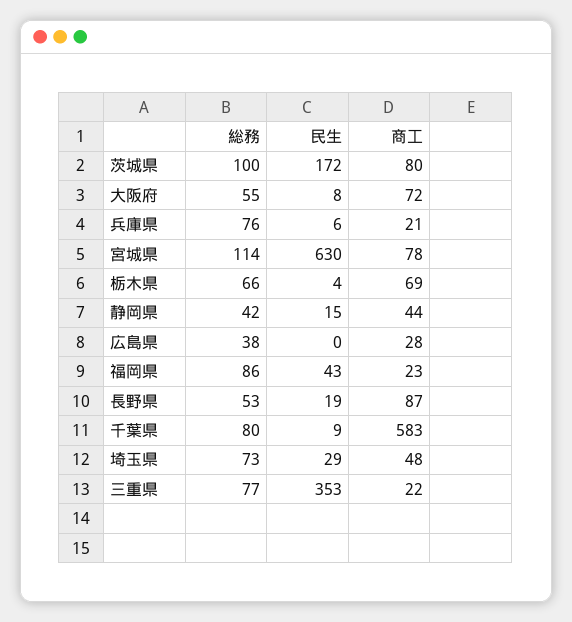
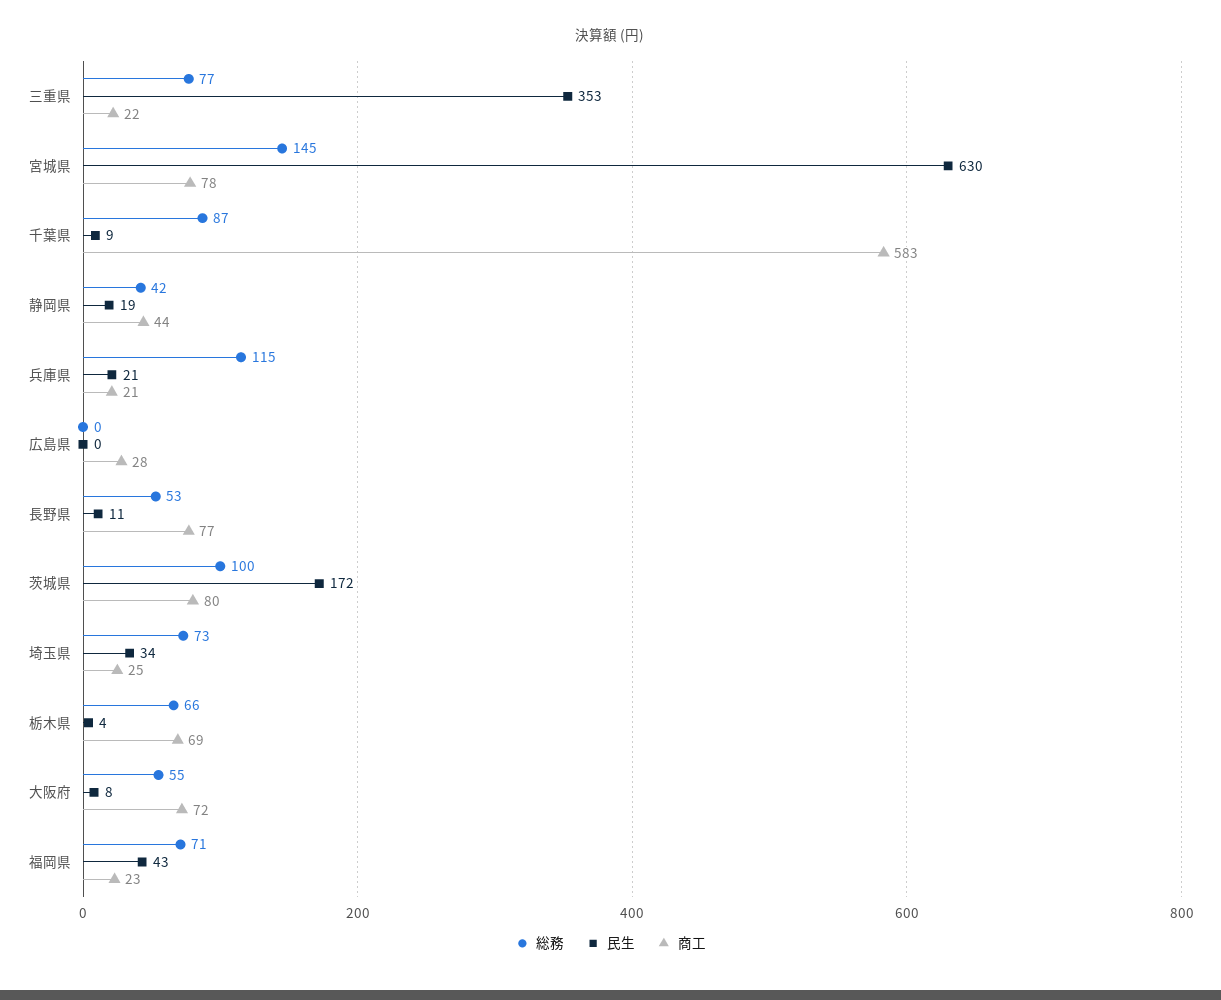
  {
    "総務": {
      "茨城県": 100,
      "大阪府": 55,
-     "兵庫県": 76,
+     "兵庫県": 115,
-     "宮城県": 114,
+     "宮城県": 145,
      "栃木県": 66,
      "静岡県": 42,
-     "広島県": 38,
+     "広島県": 0,
-     "福岡県": 86,
+     "福岡県": 71,
      "長野県": 53,
-     "千葉県": 80,
+     "千葉県": 87,
      "埼玉県": 73,
      "三重県": 77
    },
    "民生": {
      "茨城県": 172,
      "大阪府": 8,
-     "兵庫県": 6,
+     "兵庫県": 21,
      "宮城県": 630,
      "栃木県": 4,
-     "静岡県": 15,
+     "静岡県": 19,
      "広島県": 0,
      "福岡県": 43,
-     "長野県": 19,
+     "長野県": 11,
      "千葉県": 9,
-     "埼玉県": 29,
+     "埼玉県": 34,
      "三重県": 353
    },
    "商工": {
      "茨城県": 80,
      "大阪府": 72,
      "兵庫県": 21,
      "宮城県": 78,
      "栃木県": 69,
      "静岡県": 44,
      "広島県": 28,
      "福岡県": 23,
-     "長野県": 87,
+     "長野県": 77,
      "千葉県": 583,
-     "埼玉県": 48,
+     "埼玉県": 25,
      "三重県": 22
    }
  }

